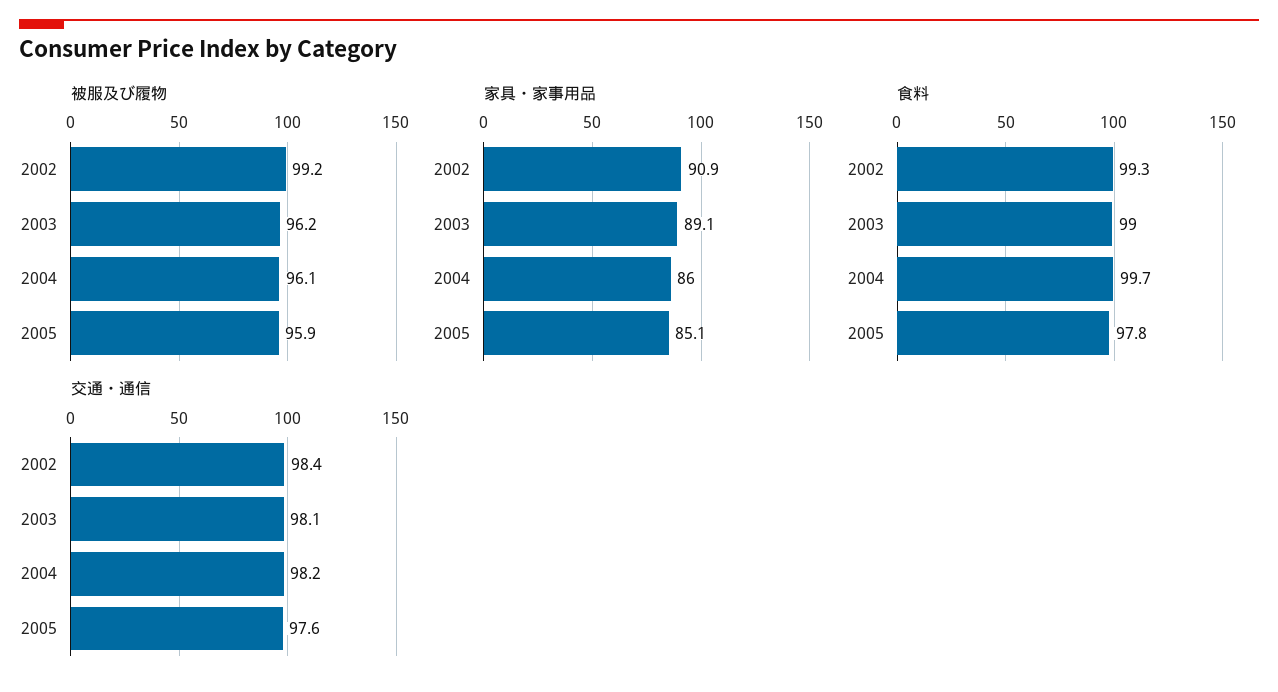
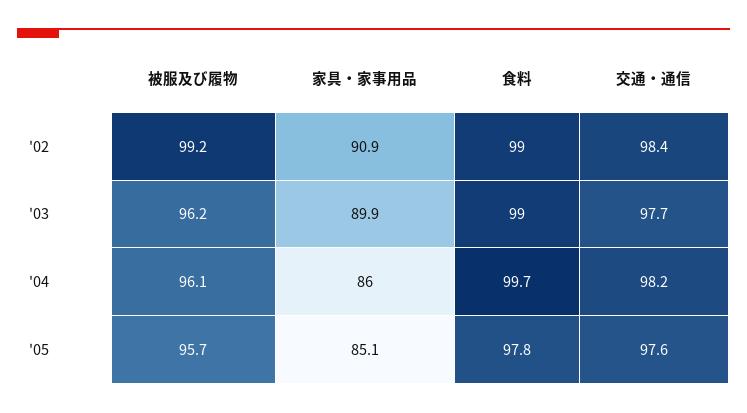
  {
    "被服及び履物": {
      "2002": 99.2,
      "2003": 96.2,
      "2004": 96.1,
-     "2005": 95.9
+     "2005": 95.7
    },
    "家具・家事用品": {
      "2002": 90.9,
-     "2003": 89.1,
+     "2003": 89.9,
      "2004": 86,
      "2005": 85.1
    },
    "食料": {
-     "2002": 99.3,
+     "2002": 99,
      "2003": 99,
      "2004": 99.7,
      "2005": 97.8
    },
    "交通・通信": {
      "2002": 98.4,
-     "2003": 98.1,
+     "2003": 97.7,
      "2004": 98.2,
      "2005": 97.6
    }
  }

